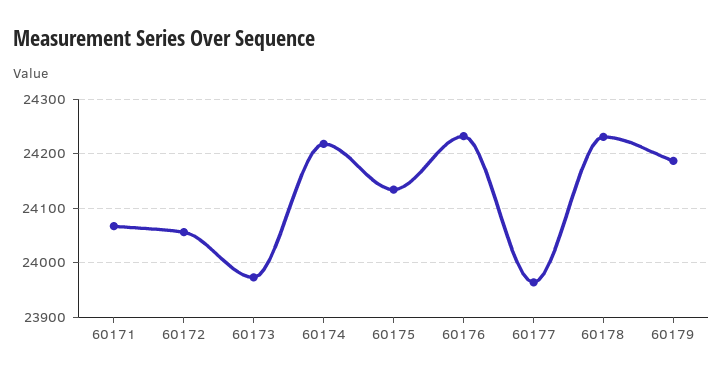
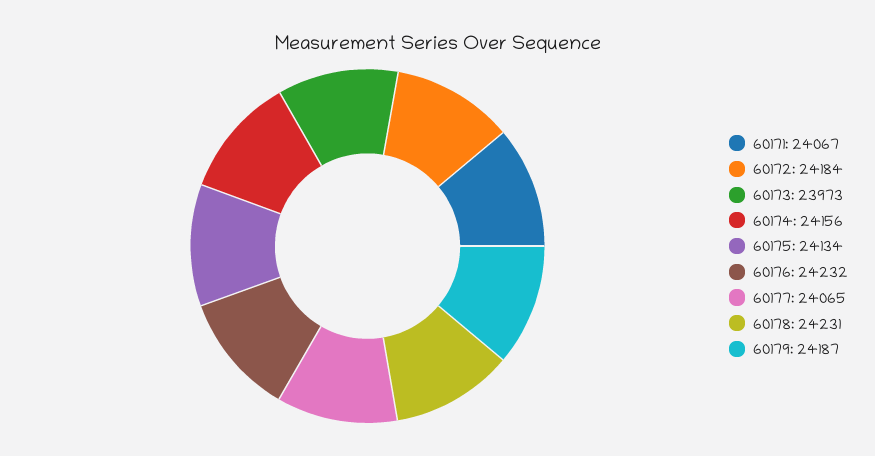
  {
    "60171": 24067,
-   "60172": 24060,
+   "60172": 24184,
    "60173": 23973,
-   "60174": 24220,
+   "60174": 24156,
    "60175": 24134,
    "60176": 24232,
-   "60177": 23960,
+   "60177": 24065,
    "60178": 24231,
    "60179": 24187
  }

